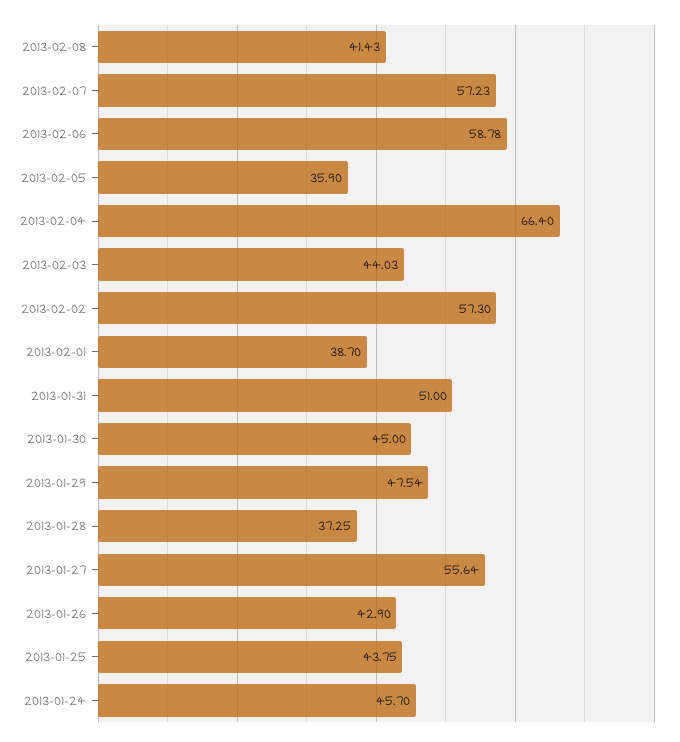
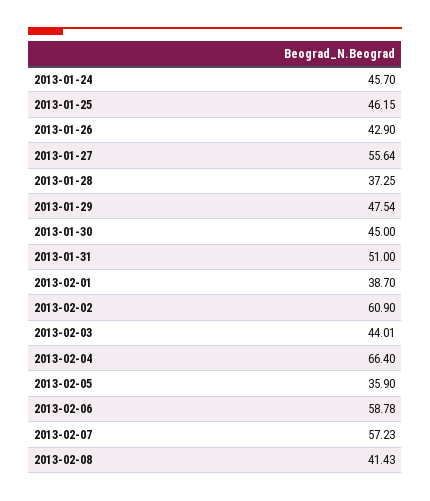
  {
    "2013-02-08": 41.43,
    "2013-02-07": 57.23,
    "2013-02-06": 58.78,
    "2013-02-05": 35.9,
    "2013-02-04": 66.4,
-   "2013-02-03": 44.03,
+   "2013-02-03": 44.01,
-   "2013-02-02": 57.3,
+   "2013-02-02": 60.9,
    "2013-02-01": 38.7,
    "2013-01-31": 51,
    "2013-01-30": 45,
    "2013-01-29": 47.54,
    "2013-01-28": 37.25,
    "2013-01-27": 55.64,
    "2013-01-26": 42.9,
-   "2013-01-25": 43.75,
+   "2013-01-25": 46.15,
    "2013-01-24": 45.7
  }

